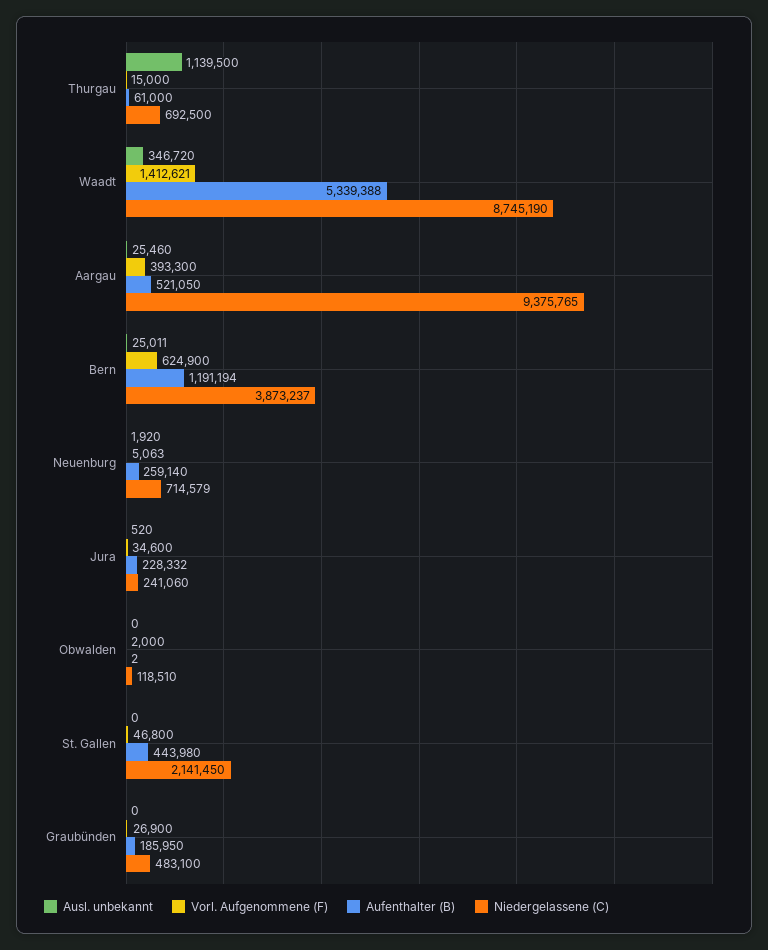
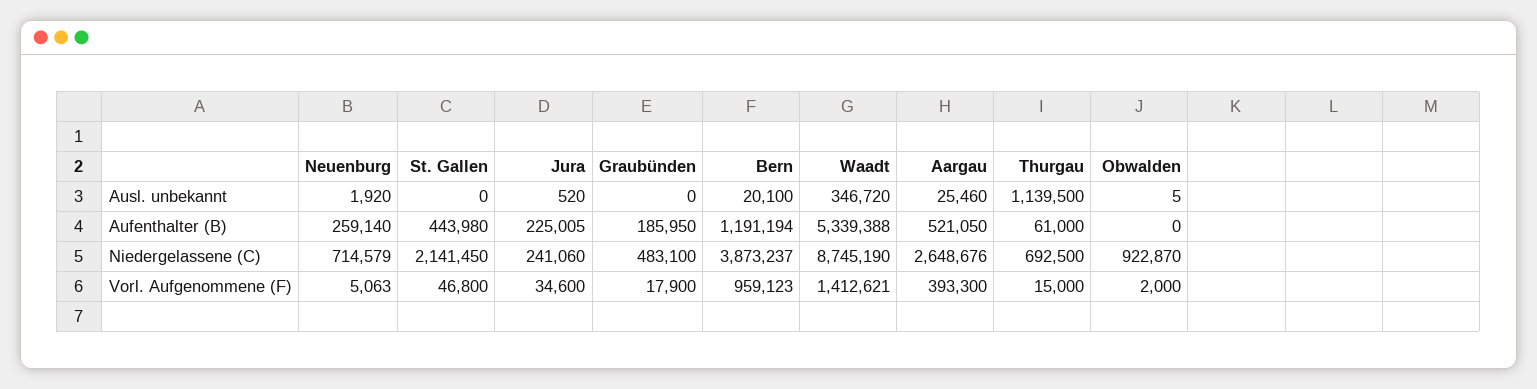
  {
    "Ausl. unbekannt": {
      "Thurgau": 1139500,
      "Waadt": 346720,
      "Aargau": 25460,
-     "Bern": 25011,
+     "Bern": 20100,
      "Neuenburg": 1920,
      "Jura": 520,
-     "Obwalden": 0,
+     "Obwalden": 5,
      "St. Gallen": 0,
      "Graubünden": 0
    },
    "Vorl. Aufgenommene (F)": {
      "Thurgau": 15000,
      "Waadt": 1412621,
      "Aargau": 393300,
-     "Bern": 624900,
+     "Bern": 959123,
      "Neuenburg": 5063,
      "Jura": 34600,
      "Obwalden": 2000,
      "St. Gallen": 46800,
-     "Graubünden": 26900
+     "Graubünden": 17900
    },
    "Aufenthalter (B)": {
      "Thurgau": 61000,
      "Waadt": 5339388,
      "Aargau": 521050,
      "Bern": 1191194,
      "Neuenburg": 259140,
-     "Jura": 228332,
+     "Jura": 225005,
-     "Obwalden": 2,
+     "Obwalden": 0,
      "St. Gallen": 443980,
      "Graubünden": 185950
    },
    "Niedergelassene (C)": {
      "Thurgau": 692500,
      "Waadt": 8745190,
-     "Aargau": 9375765,
+     "Aargau": 2648676,
      "Bern": 3873237,
      "Neuenburg": 714579,
      "Jura": 241060,
-     "Obwalden": 118510,
+     "Obwalden": 922870,
      "St. Gallen": 2141450,
      "Graubünden": 483100
    }
  }

